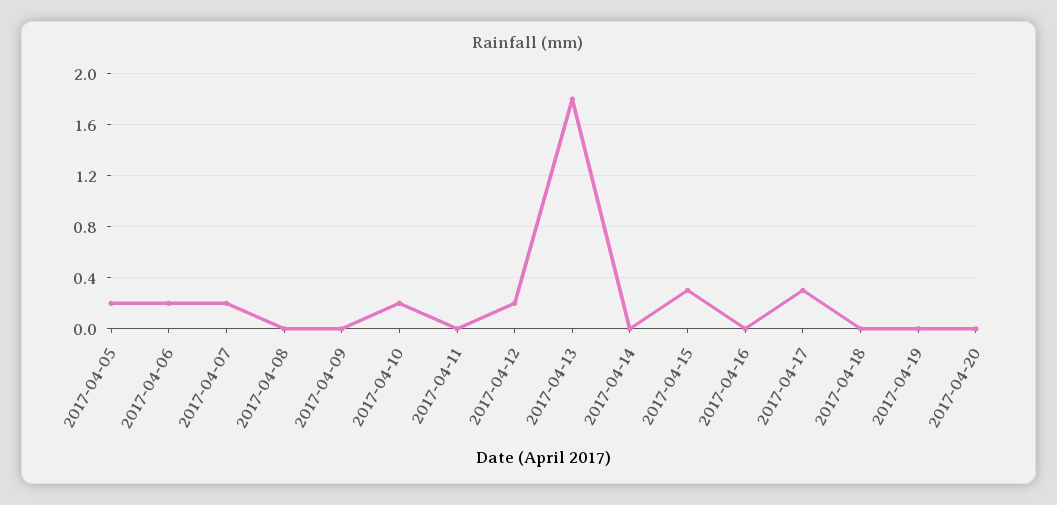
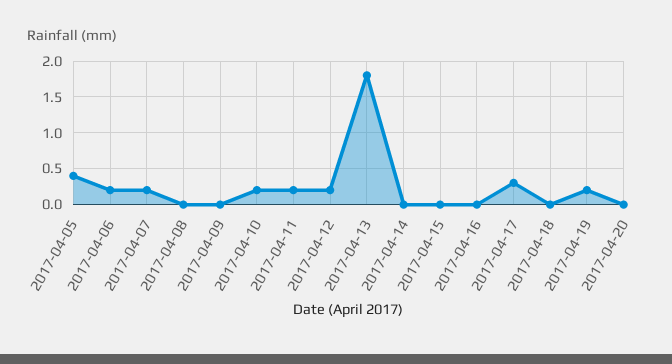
  {
-   "2017-04-05": 0.2,
+   "2017-04-05": 0.4,
    "2017-04-06": 0.2,
    "2017-04-07": 0.2,
    "2017-04-08": 0,
    "2017-04-09": 0,
    "2017-04-10": 0.2,
-   "2017-04-11": 0,
+   "2017-04-11": 0.2,
    "2017-04-12": 0.2,
    "2017-04-13": 1.8,
    "2017-04-14": 0,
-   "2017-04-15": 0.3,
+   "2017-04-15": 0,
    "2017-04-16": 0,
    "2017-04-17": 0.3,
    "2017-04-18": 0,
-   "2017-04-19": 0,
+   "2017-04-19": 0.2,
    "2017-04-20": 0
  }

